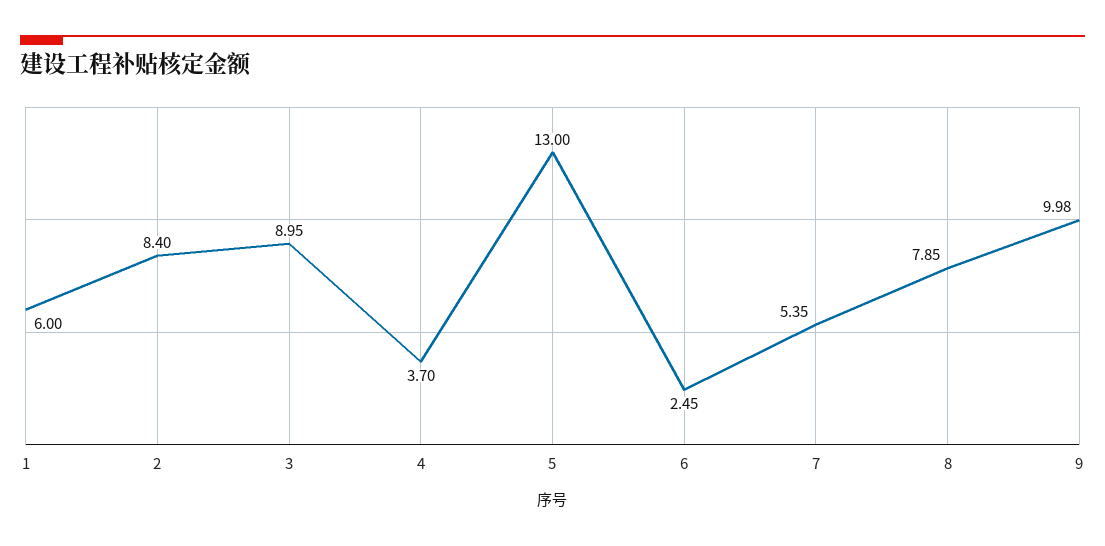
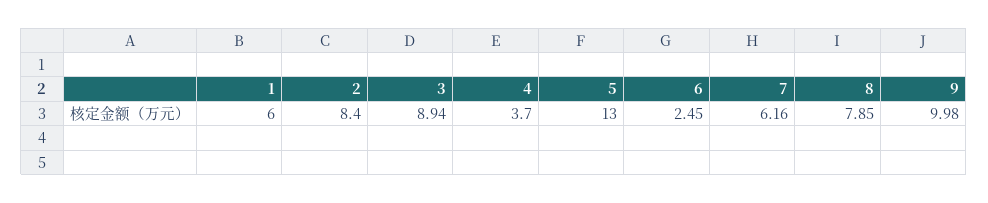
  {
    "1": 6,
    "2": 8.4,
-   "3": 8.95,
+   "3": 8.94,
    "4": 3.7,
    "5": 13,
    "6": 2.45,
-   "7": 5.35,
+   "7": 6.16,
    "8": 7.85,
    "9": 9.98
  }

